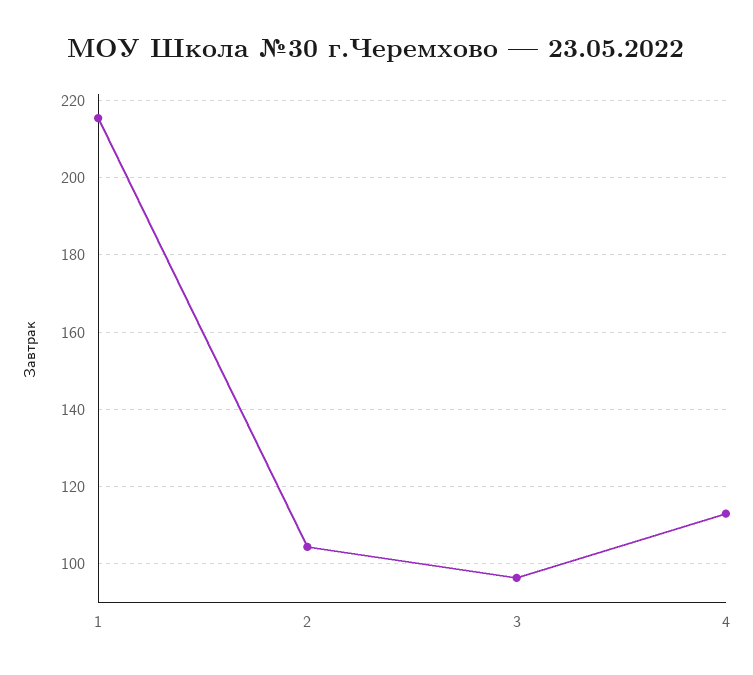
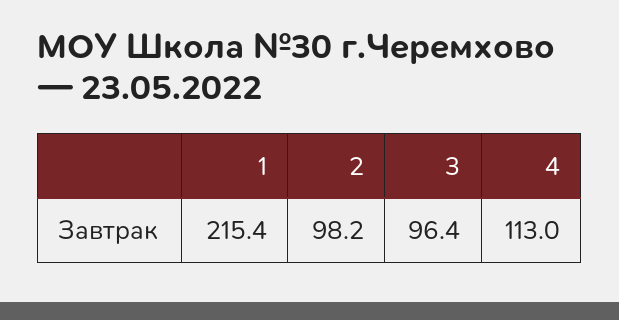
  {
    "1": 215.4,
-   "2": 104,
+   "2": 98.2,
    "3": 96.4,
    "4": 113
  }

